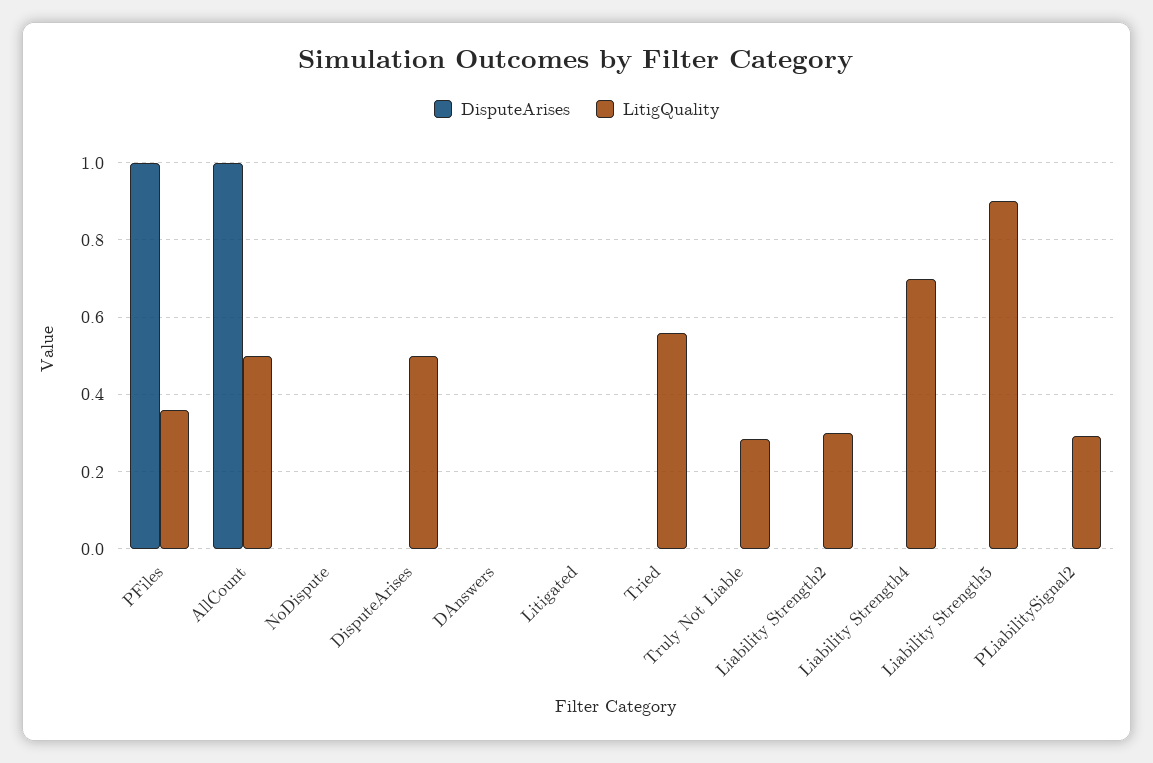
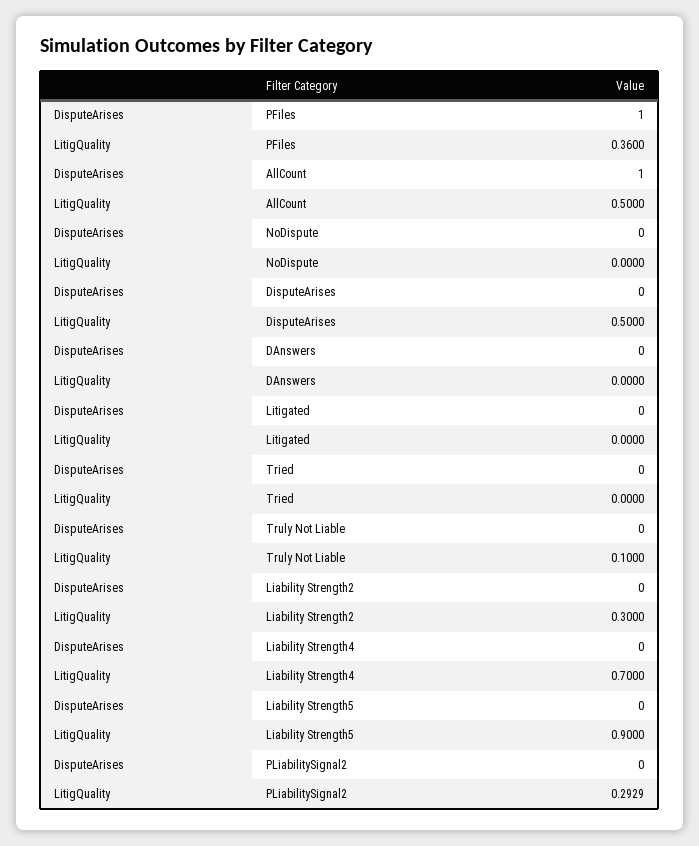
  {
    "DisputeArises": {
      "PFiles": 1,
      "AllCount": 1,
      "NoDispute": 0,
      "DisputeArises": 0,
      "DAnswers": 0,
      "Litigated": 0,
      "Tried": 0,
      "Truly Not Liable": 0,
      "Liability Strength2": 0,
      "Liability Strength4": 0,
      "Liability Strength5": 0,
      "PLiabilitySignal2": 0
    },
    "LitigQuality": {
      "PFiles": 0.36,
      "AllCount": 0.5,
      "NoDispute": 0,
      "DisputeArises": 0.5,
      "DAnswers": 0,
      "Litigated": 0,
-     "Tried": 0.56,
+     "Tried": 0,
-     "Truly Not Liable": 0.28,
+     "Truly Not Liable": 0.1,
      "Liability Strength2": 0.3,
      "Liability Strength4": 0.7,
      "Liability Strength5": 0.9,
      "PLiabilitySignal2": 0.2929
    }
  }

